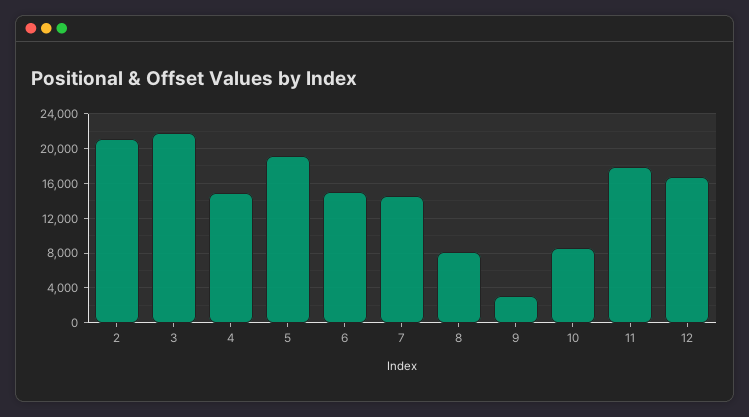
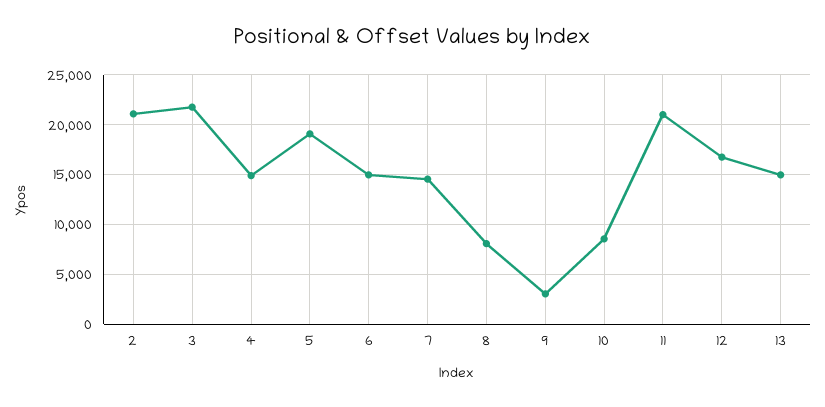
  {
    "2": 21000,
    "3": 22000,
    "4": 15000,
    "5": 19000,
    "6": 15000,
    "7": 15000,
    "8": 8000,
    "9": 3000,
    "10": 9000,
-   "11": 18000,
+   "11": 21000,
-   "12": 17000
+   "12": 17000,
+   "13": 15000
  }

